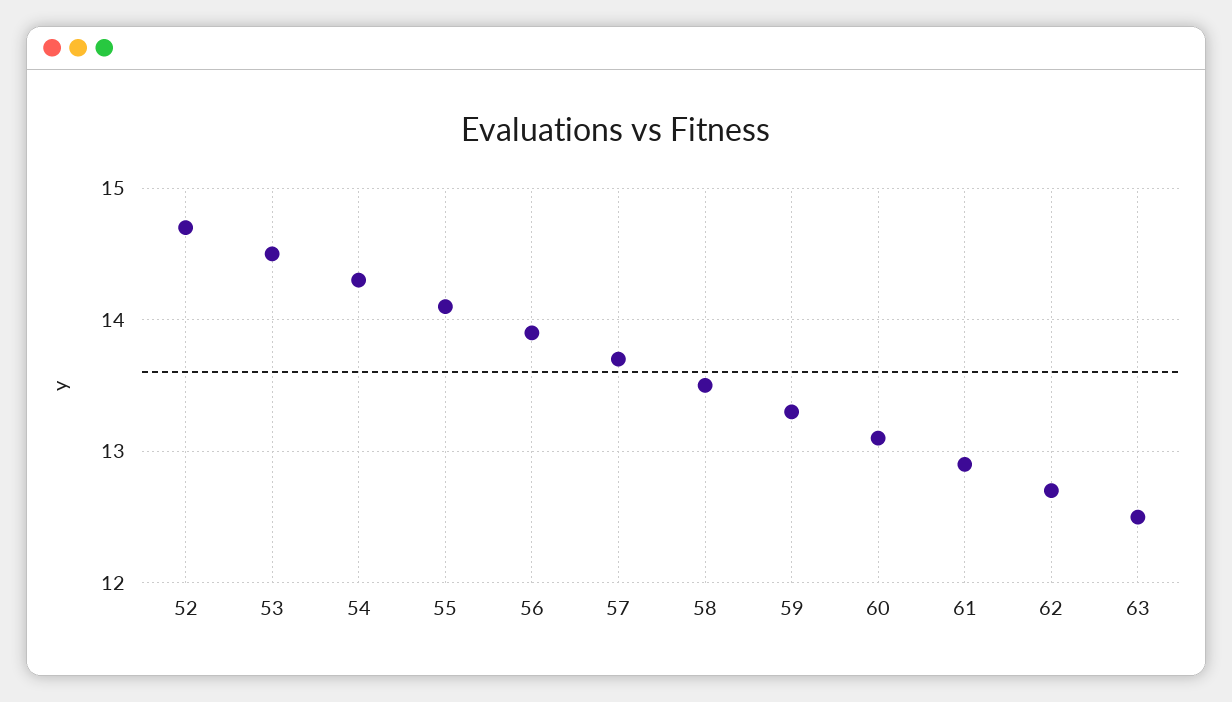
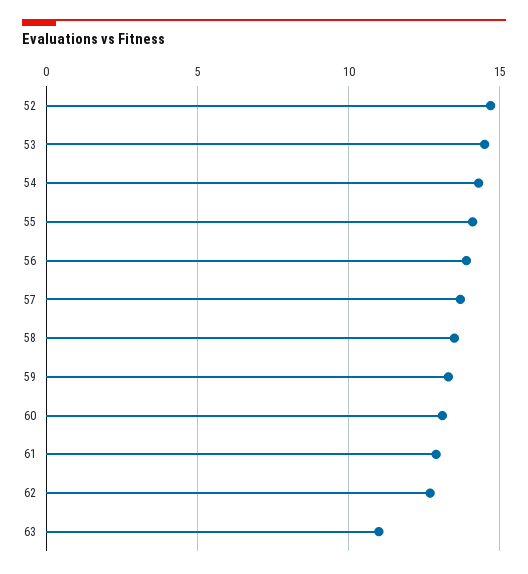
  {
    "52": 14.7,
    "53": 14.5,
    "54": 14.3,
    "55": 14.1,
    "56": 13.9,
    "57": 13.7,
    "58": 13.5,
    "59": 13.3,
    "60": 13.1,
    "61": 12.9,
    "62": 12.7,
-   "63": 12.5
+   "63": 11
  }

